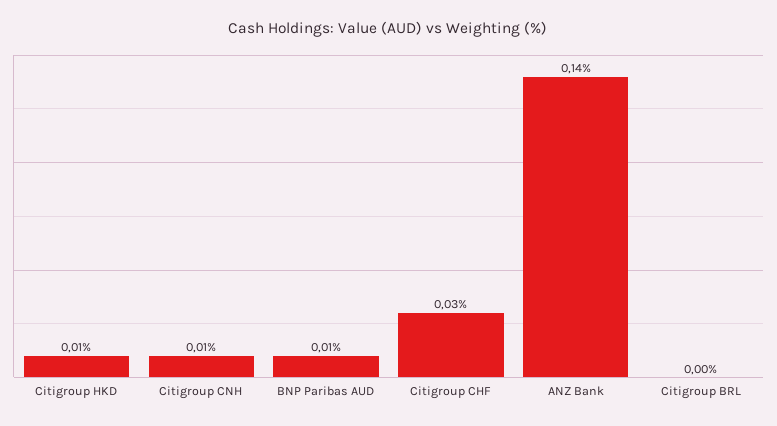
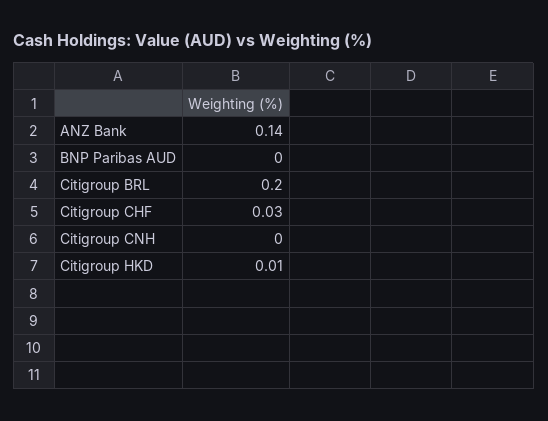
  {
    "Citigroup HKD": 0.01,
-   "Citigroup CNH": 0.01,
+   "Citigroup CNH": 0,
-   "BNP Paribas AUD": 0.01,
+   "BNP Paribas AUD": 0,
    "Citigroup CHF": 0.03,
    "ANZ Bank": 0.14,
-   "Citigroup BRL": 0
+   "Citigroup BRL": 0.2
  }

